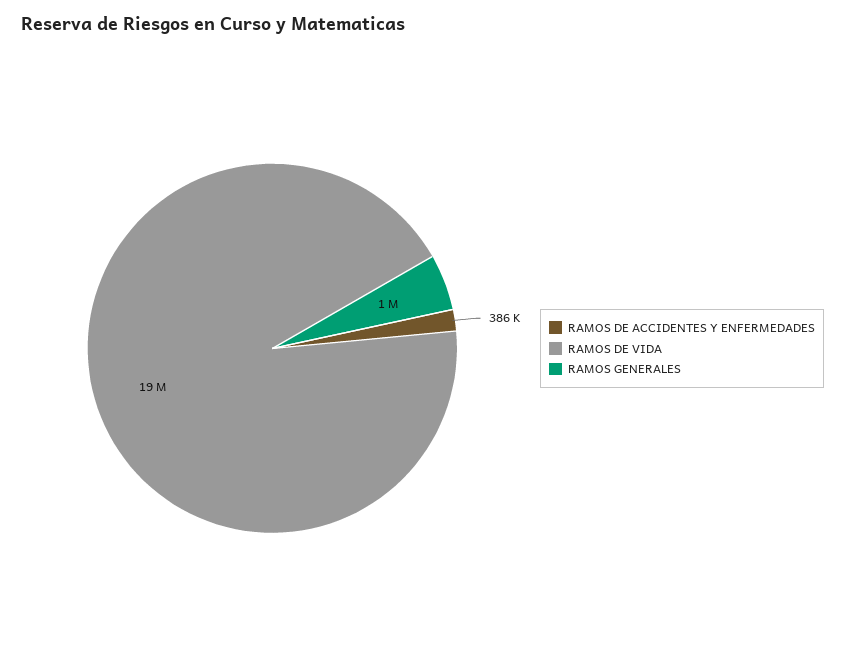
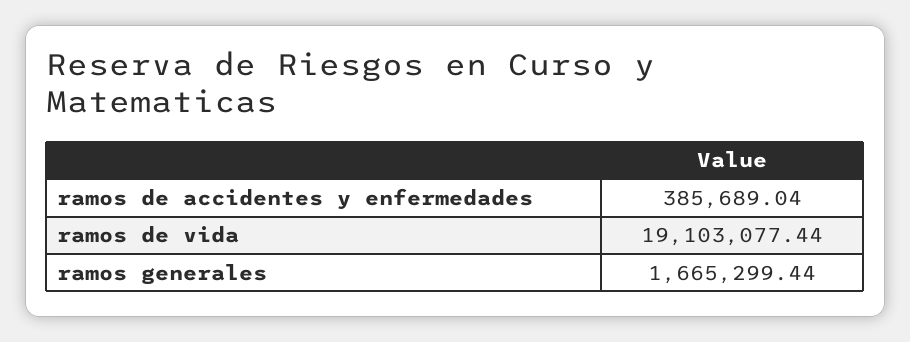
  {
    "RAMOS DE ACCIDENTES Y ENFERMEDADES": 385689.04,
    "RAMOS DE VIDA": 19103077.44,
-   "RAMOS GENERALES": 1000000
+   "RAMOS GENERALES": 1665299.44
  }

